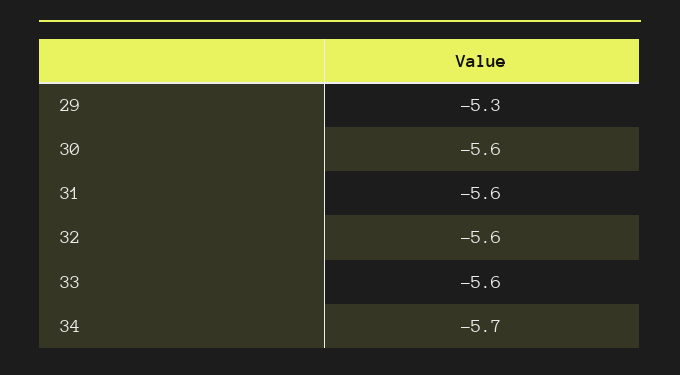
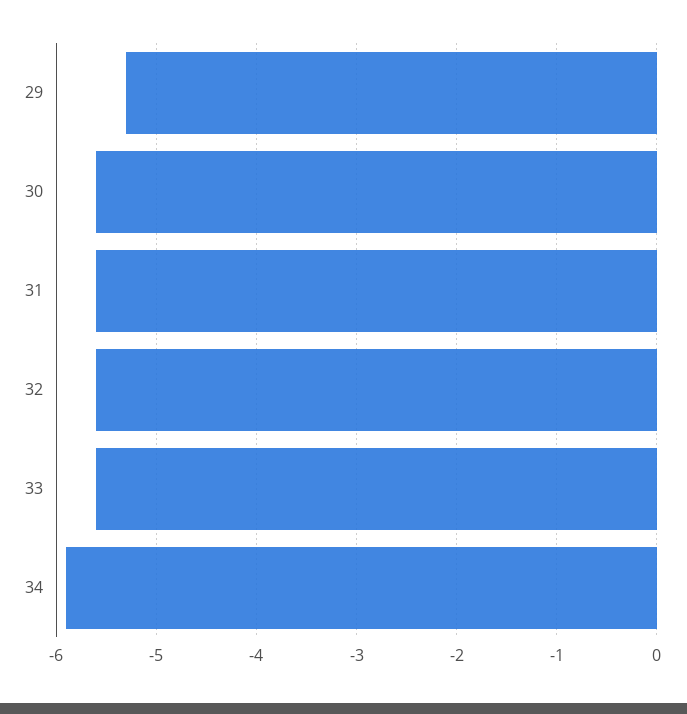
  {
    "29": -5.3,
    "30": -5.6,
    "31": -5.6,
    "32": -5.6,
    "33": -5.6,
-   "34": -5.7
+   "34": -5.9
  }

